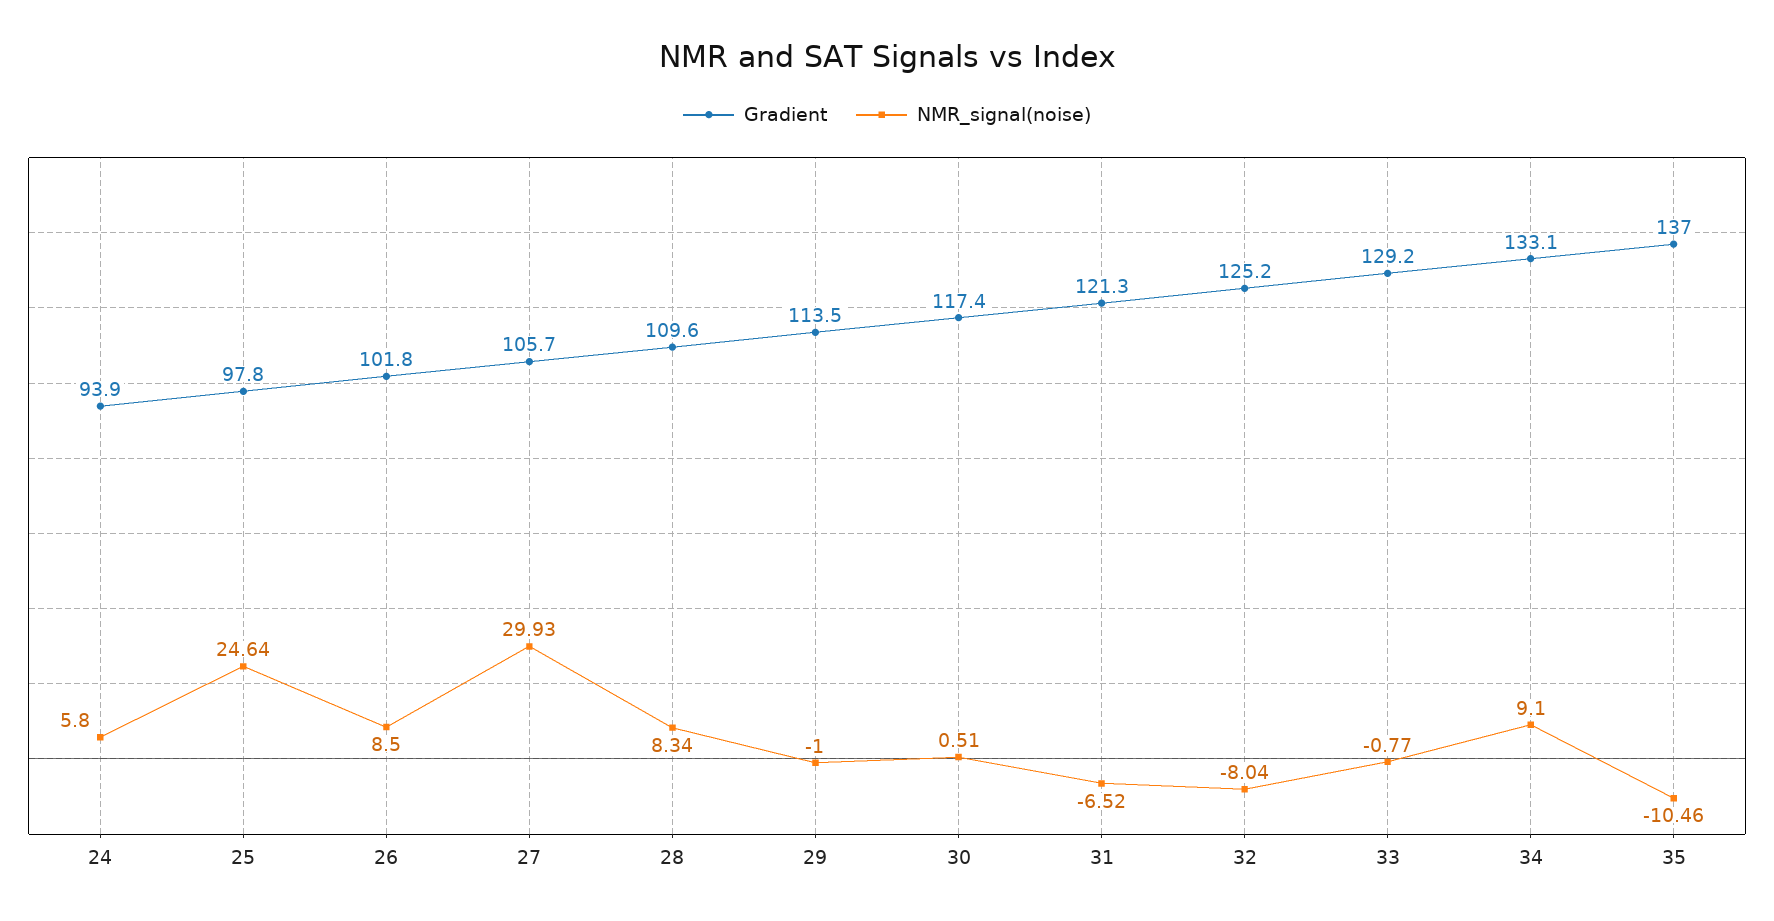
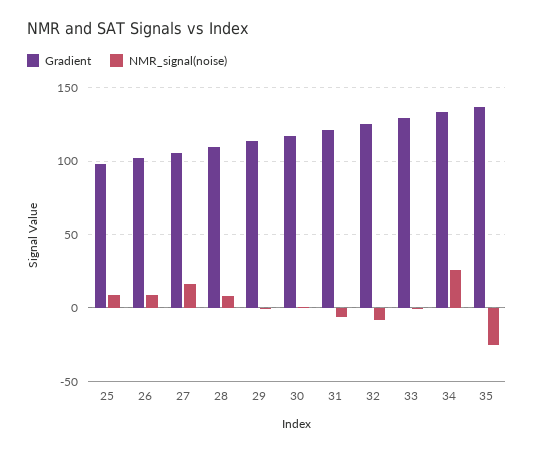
  {
    "Gradient": {
-     "24": 93.9,
      "25": 97.8,
      "26": 101.8,
      "27": 105.7,
      "28": 109.6,
      "29": 113.5,
      "30": 117.4,
      "31": 121.3,
      "32": 125.2,
      "33": 129.2,
      "34": 133.1,
      "35": 137
    },
    "NMR_signal(noise)": {
-     "24": 5.8,
-     "25": 24.64,
+     "25": 10,
      "26": 8.5,
-     "27": 29.93,
+     "27": 15,
      "28": 8.34,
      "29": -1,
      "30": 0.51,
      "31": -6.52,
      "32": -8.04,
      "33": -0.77,
-     "34": 9.1,
+     "34": 25,
-     "35": -10.46
+     "35": -25
    }
  }

